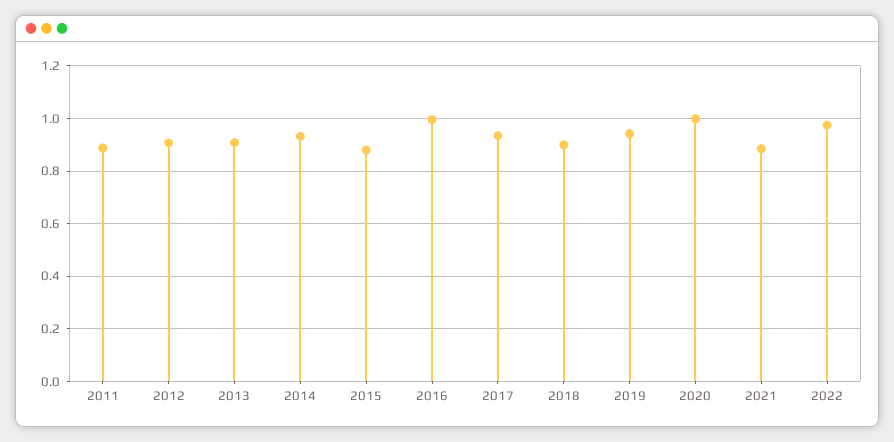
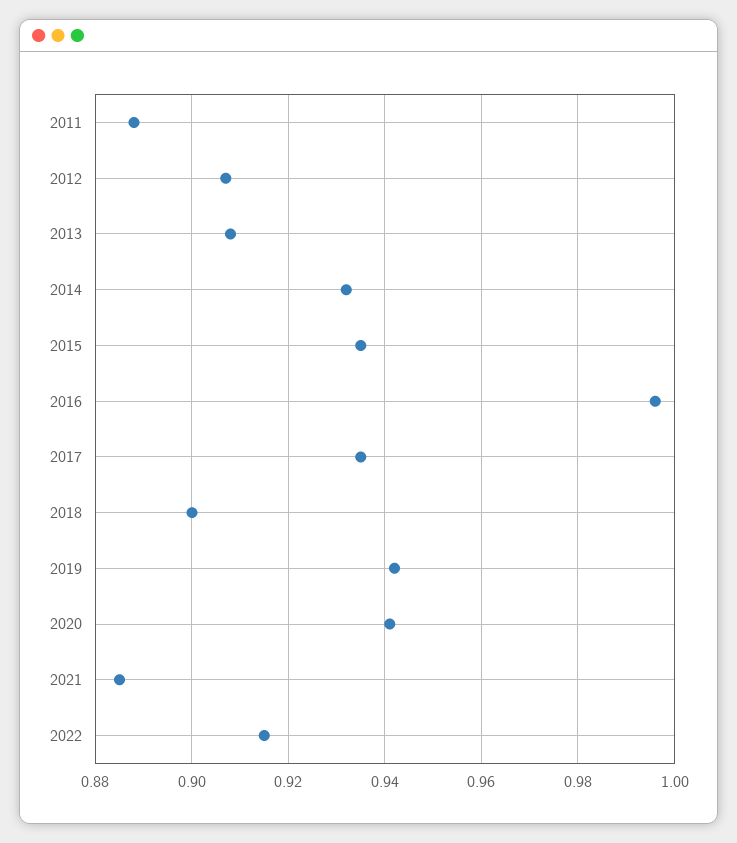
  {
    "2011": 0.89,
    "2012": 0.905,
    "2013": 0.91,
    "2014": 0.93,
-   "2015": 0.875,
+   "2015": 0.935,
    "2016": 0.995,
    "2017": 0.935,
    "2018": 0.9,
    "2019": 0.94,
-   "2020": 1,
+   "2020": 0.94,
    "2021": 0.885,
-   "2022": 0.975
+   "2022": 0.915
  }

